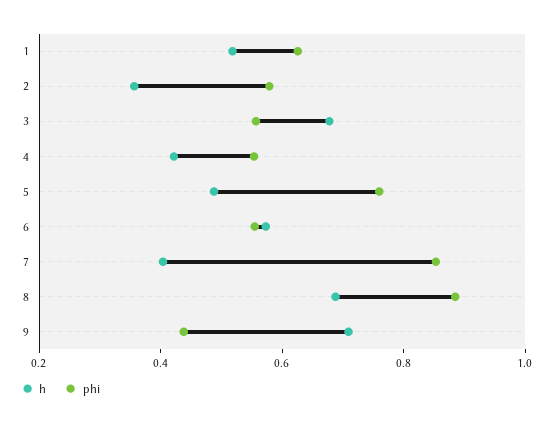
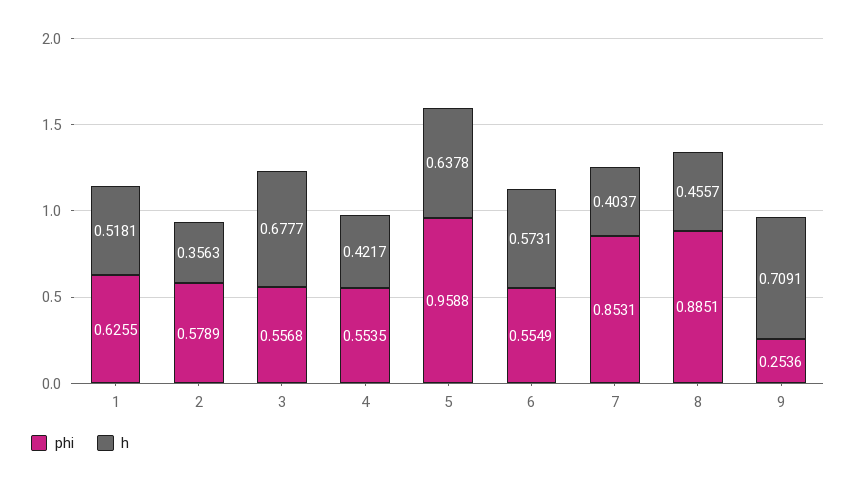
  {
    "h": {
      "1": 0.5181,
      "2": 0.3563,
      "3": 0.6777,
      "4": 0.4217,
-     "5": 0.5,
+     "5": 0.6378,
      "6": 0.5731,
      "7": 0.4037,
-     "8": 0.7,
+     "8": 0.4557,
      "9": 0.7091
    },
    "phi": {
      "1": 0.6255,
      "2": 0.5789,
      "3": 0.5568,
      "4": 0.5535,
-     "5": 0.75,
+     "5": 0.9588,
      "6": 0.5549,
      "7": 0.8531,
      "8": 0.8851,
-     "9": 0.45
+     "9": 0.2536
    }
  }

